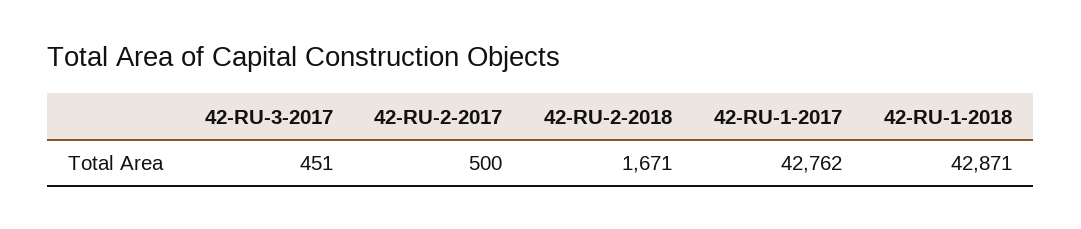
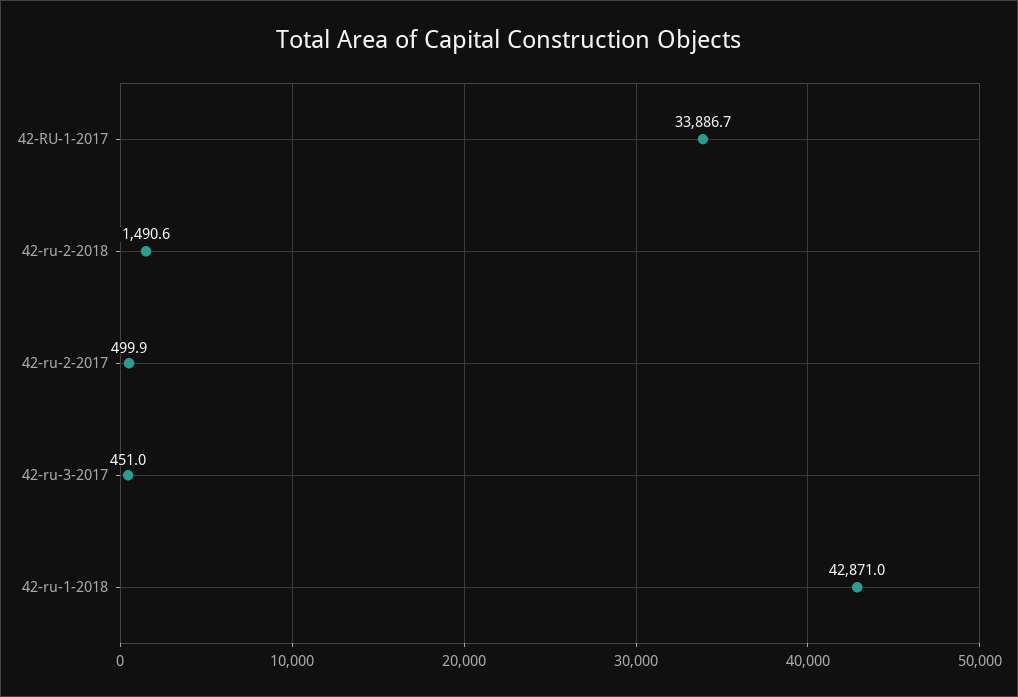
  {
    "42-RU-3-2017": 451,
    "42-RU-2-2017": 499.9,
-   "42-RU-2-2018": 1671,
+   "42-RU-2-2018": 1490.6,
-   "42-RU-1-2017": 42762,
+   "42-RU-1-2017": 33886.7,
    "42-RU-1-2018": 42871
  }

